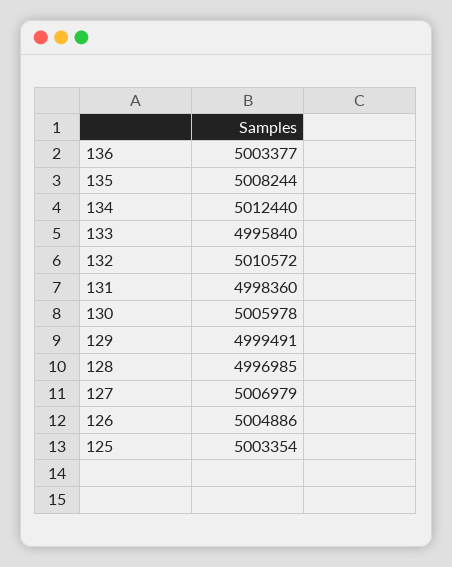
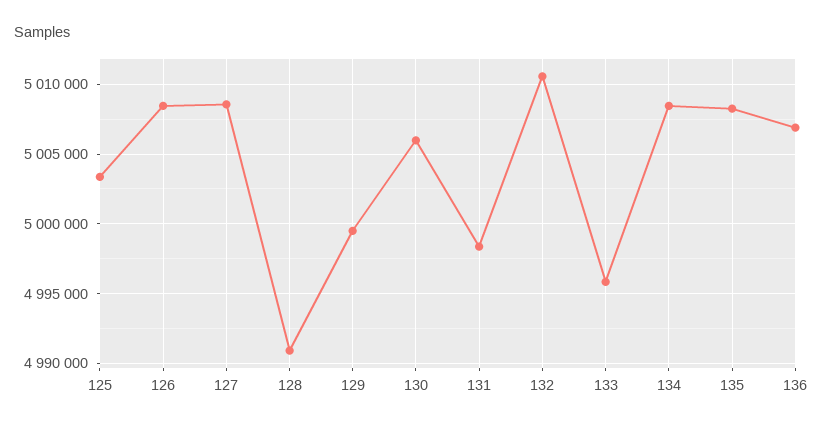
  {
-   "136": 5003377,
+   "136": 5007000,
    "135": 5008244,
-   "134": 5012440,
+   "134": 5008500,
    "133": 4995840,
    "132": 5010572,
    "131": 4998360,
    "130": 5005978,
    "129": 4999491,
-   "128": 4996985,
+   "128": 4991000,
-   "127": 5006979,
+   "127": 5008500,
-   "126": 5004886,
+   "126": 5008500,
    "125": 5003354
  }

